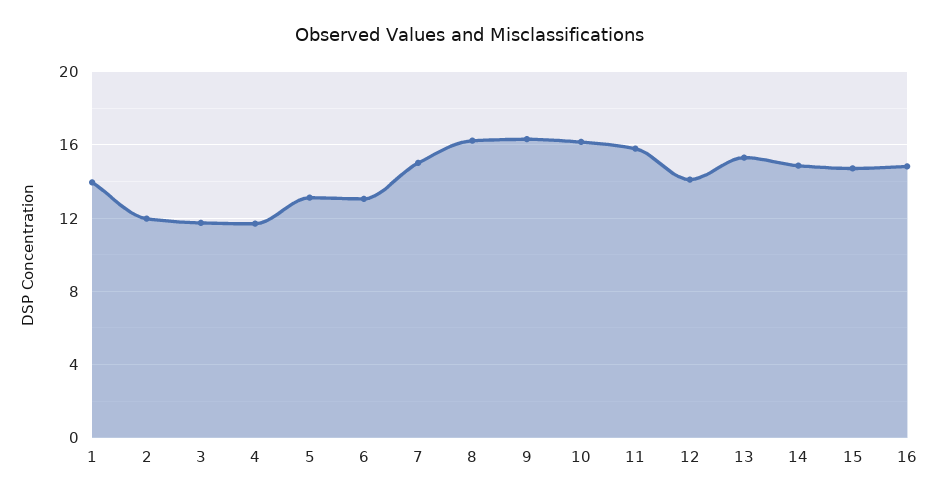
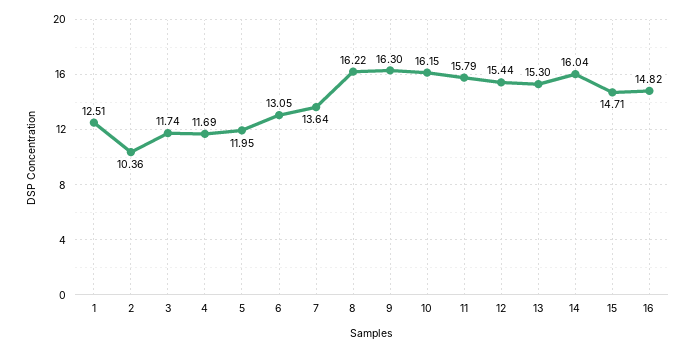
  {
-   "1": 14,
+   "1": 12.51,
-   "2": 12,
+   "2": 10.36,
    "3": 11.74,
    "4": 11.69,
-   "5": 13,
+   "5": 11.95,
    "6": 13.05,
-   "7": 15,
+   "7": 13.64,
    "8": 16.22,
    "9": 16.3,
    "10": 16.15,
    "11": 15.79,
-   "12": 14,
+   "12": 15.44,
    "13": 15.3,
-   "14": 15,
+   "14": 16.04,
    "15": 14.71,
    "16": 14.82
  }

